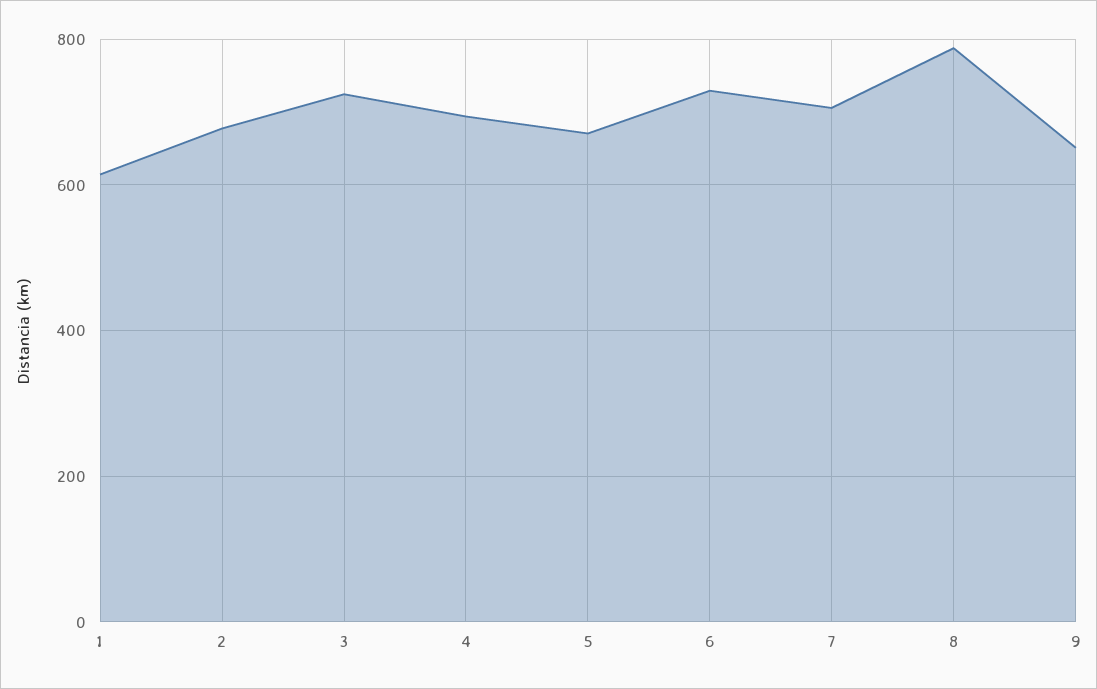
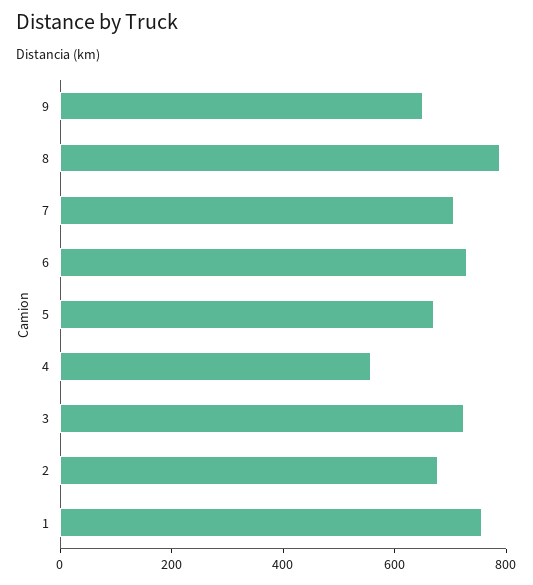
  {
-   "1": 620,
+   "1": 750,
    "2": 680,
    "3": 720,
-   "4": 700,
+   "4": 550,
    "5": 680,
    "6": 720,
    "7": 700,
    "8": 780,
    "9": 660
  }

